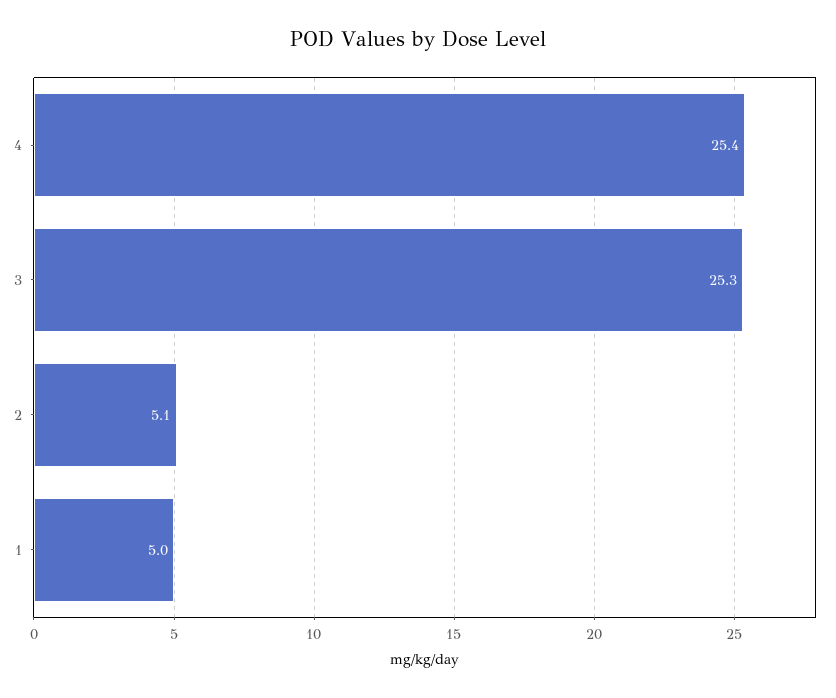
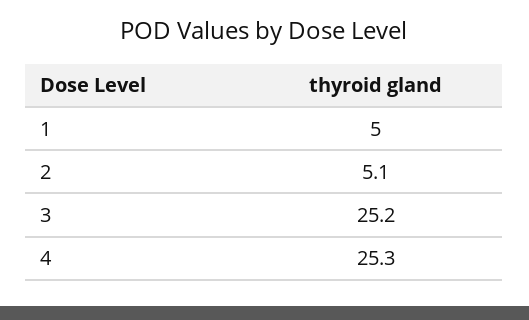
  {
-   "4": 25.4,
+   "4": 25.3,
-   "3": 25.3,
+   "3": 25.2,
    "2": 5.1,
    "1": 5
  }

